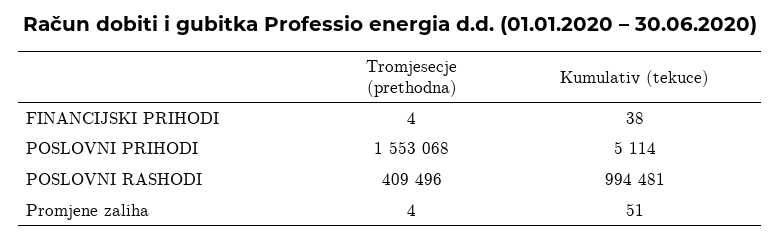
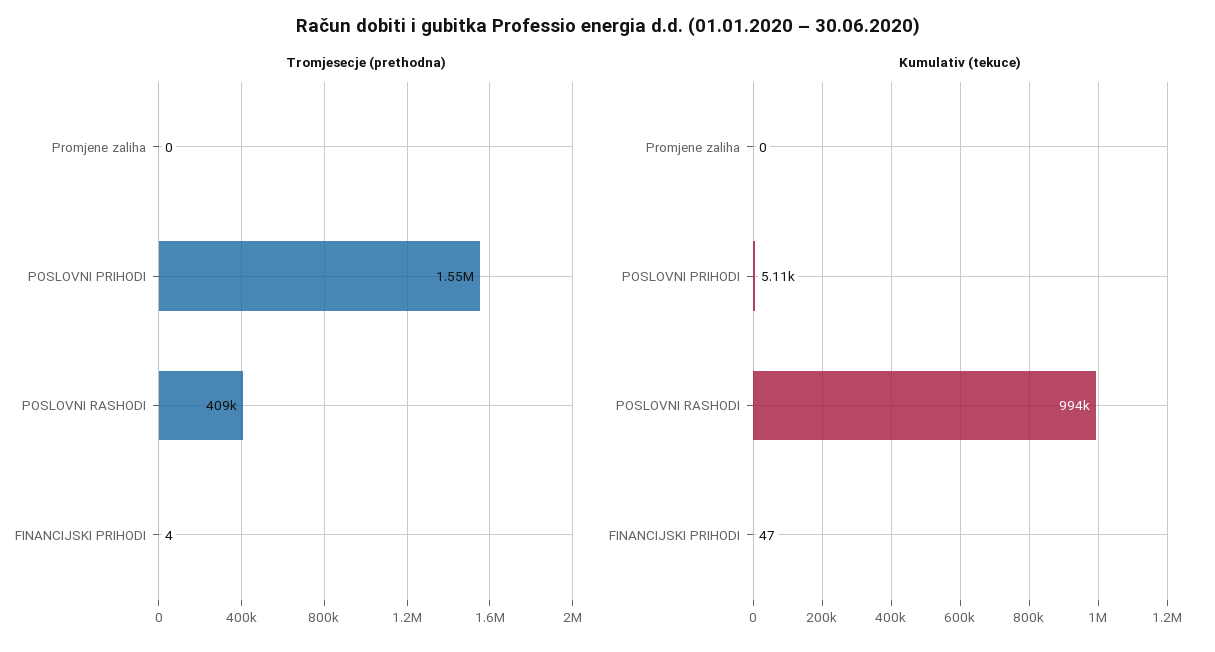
  {
    "Tromjesecje (prethodna)": {
      "FINANCIJSKI PRIHODI": 4,
      "POSLOVNI PRIHODI": 1553068,
      "POSLOVNI RASHODI": 409496,
-     "Promjene zaliha": 4
+     "Promjene zaliha": 0
    },
    "Kumulativ (tekuce)": {
-     "FINANCIJSKI PRIHODI": 38,
+     "FINANCIJSKI PRIHODI": 47,
      "POSLOVNI PRIHODI": 5114,
      "POSLOVNI RASHODI": 994481,
-     "Promjene zaliha": 51
+     "Promjene zaliha": 0
    }
  }

